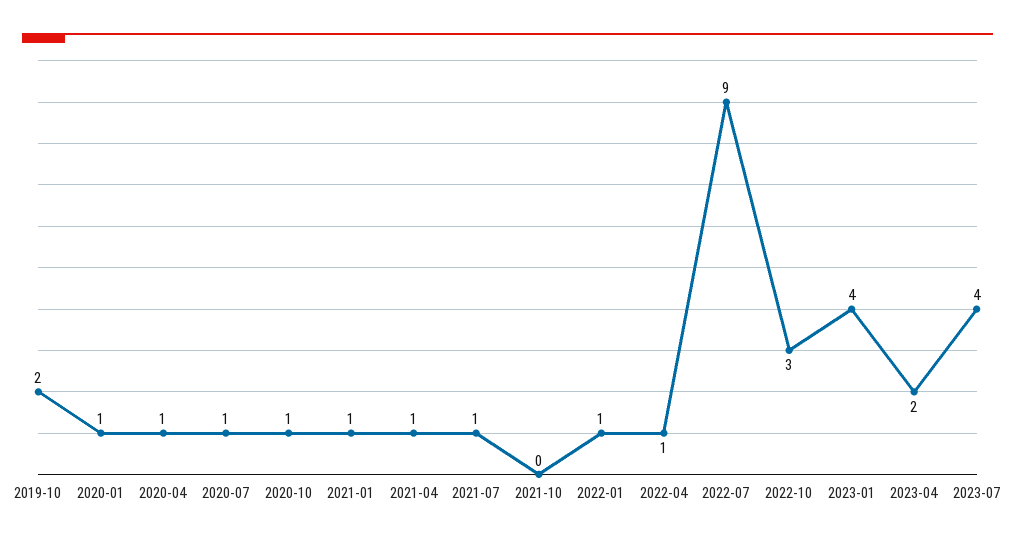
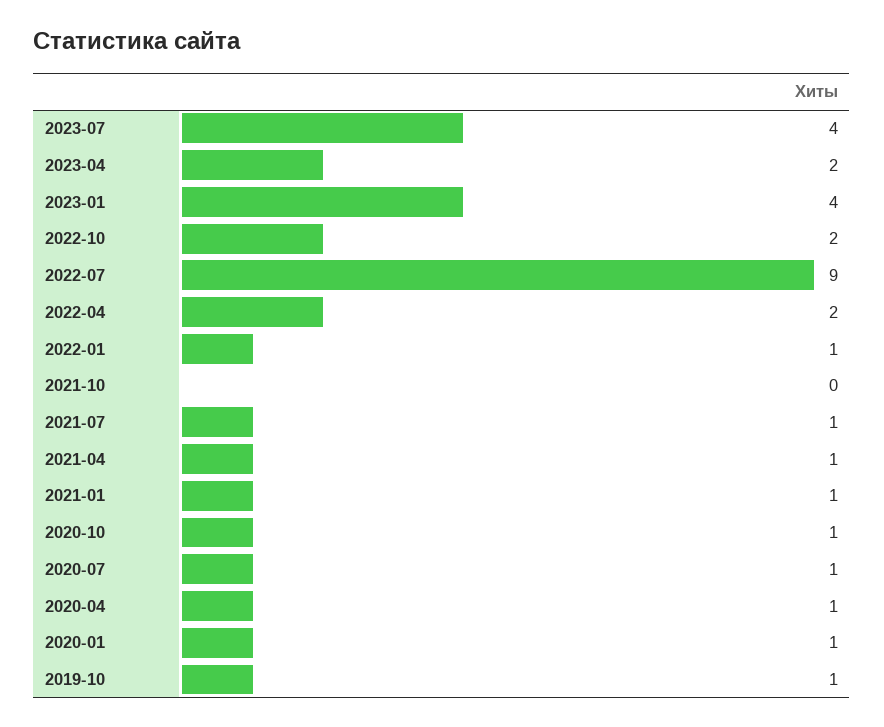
  {
-   "2019-10": 2,
+   "2019-10": 1,
    "2020-01": 1,
    "2020-04": 1,
    "2020-07": 1,
    "2020-10": 1,
    "2021-01": 1,
    "2021-04": 1,
    "2021-07": 1,
    "2021-10": 0,
    "2022-01": 1,
-   "2022-04": 1,
+   "2022-04": 2,
    "2022-07": 9,
-   "2022-10": 3,
+   "2022-10": 2,
    "2023-01": 4,
    "2023-04": 2,
    "2023-07": 4
  }

